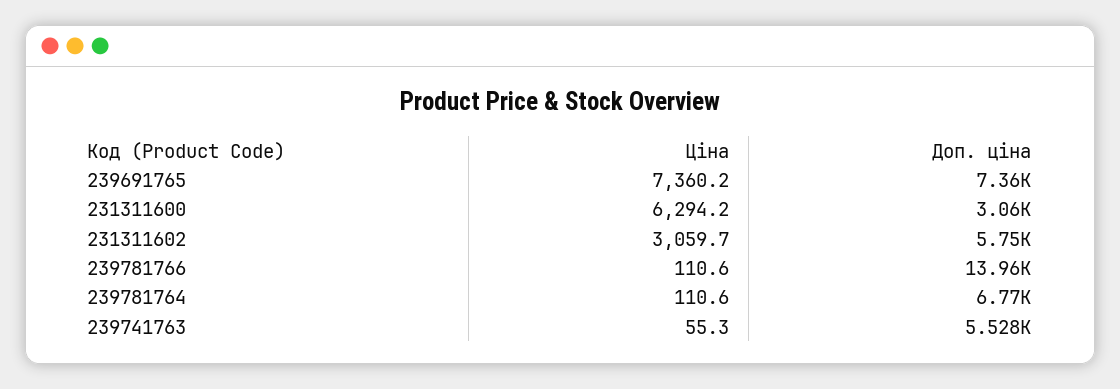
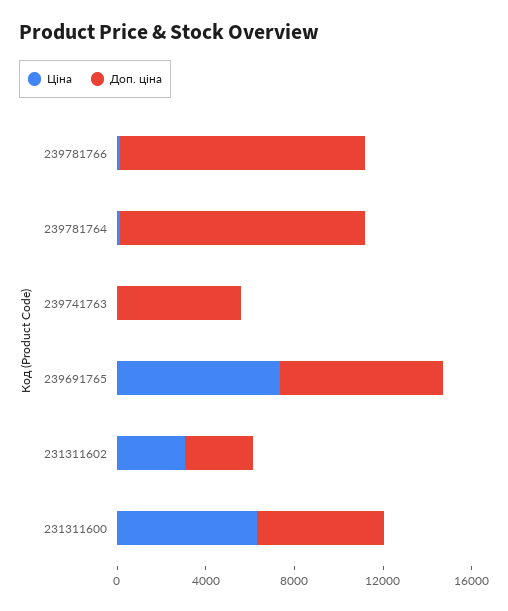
  {
    "Ціна": {
      "239691765": 7360.2,
      "231311600": 6294.2,
      "231311602": 3059.7,
      "239781766": 110.6,
      "239781764": 110.6,
      "239741763": 55.3
    },
    "Доп. ціна": {
      "239691765": 7360,
-     "231311600": 3060,
+     "231311600": 6000,
-     "231311602": 5750,
+     "231311602": 3000,
-     "239781766": 13960,
+     "239781766": 11000,
-     "239781764": 6770,
+     "239781764": 11000,
      "239741763": 5528
    }
  }

